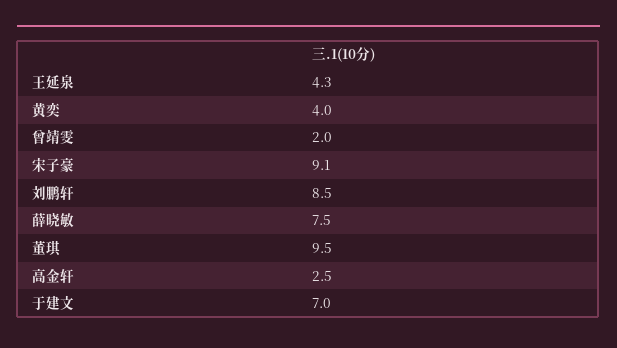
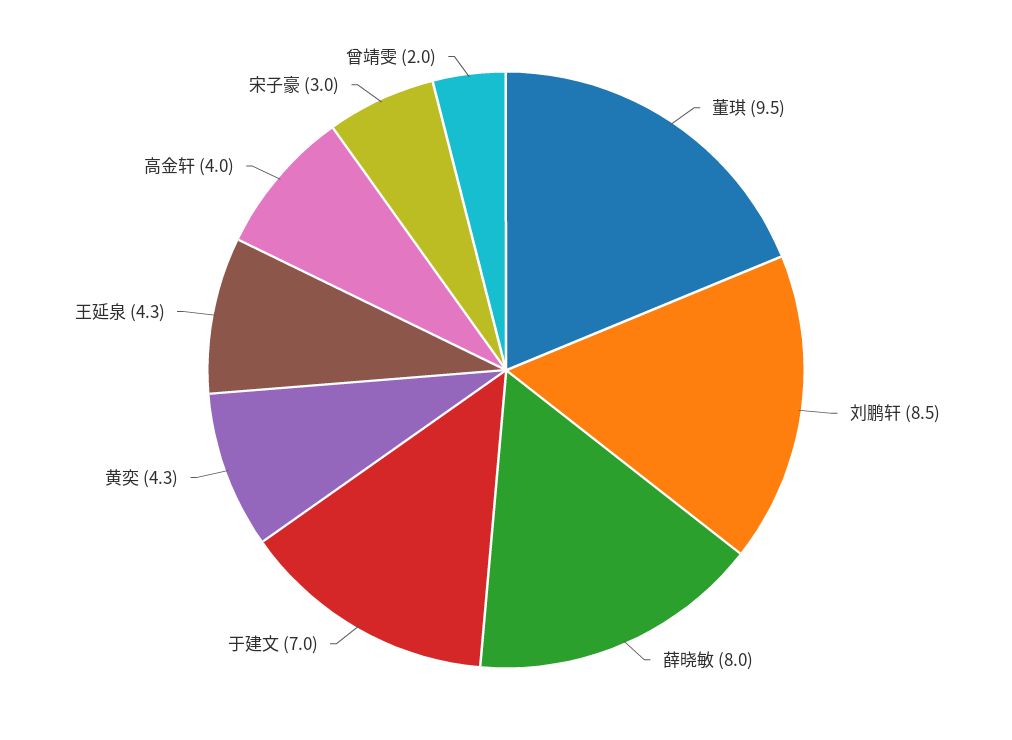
  {
    "王延泉": 4.3,
-   "黄奕": 4,
+   "黄奕": 4.3,
    "曾靖雯": 2,
-   "宋子豪": 9.1,
+   "宋子豪": 3,
    "刘鹏轩": 8.5,
-   "薛晓敏": 7.5,
+   "薛晓敏": 8,
    "董琪": 9.5,
-   "高金轩": 2.5,
+   "高金轩": 4,
    "于建文": 7
  }

